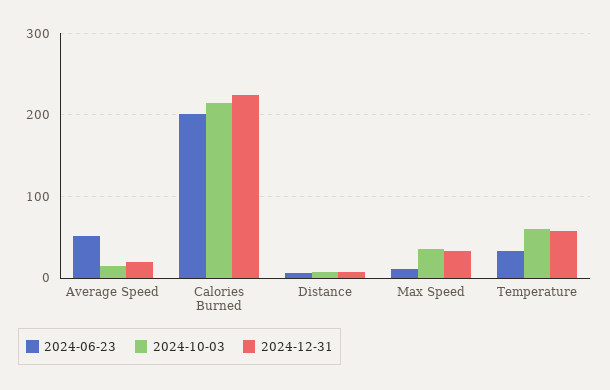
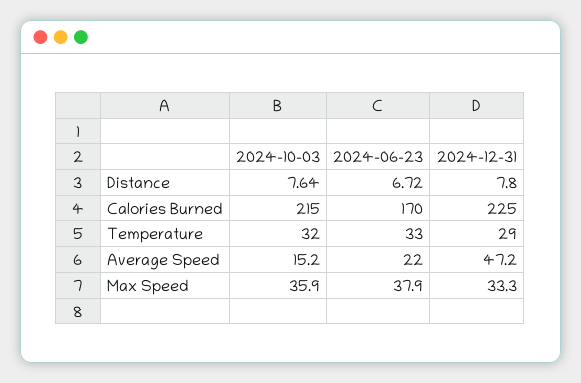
  {
    "2024-06-23": {
-     "Average Speed": 50,
+     "Average Speed": 22,
-     "Calories Burned": 200,
+     "Calories Burned": 170,
      "Distance": 6.72,
-     "Max Speed": 10,
+     "Max Speed": 37.9,
      "Temperature": 33
    },
    "2024-10-03": {
      "Average Speed": 15.2,
      "Calories Burned": 215,
      "Distance": 7.64,
      "Max Speed": 35.9,
-     "Temperature": 60
+     "Temperature": 32
    },
    "2024-12-31": {
-     "Average Speed": 20,
+     "Average Speed": 47.2,
      "Calories Burned": 225,
      "Distance": 7.8,
      "Max Speed": 33.3,
-     "Temperature": 60
+     "Temperature": 29
    }
  }

